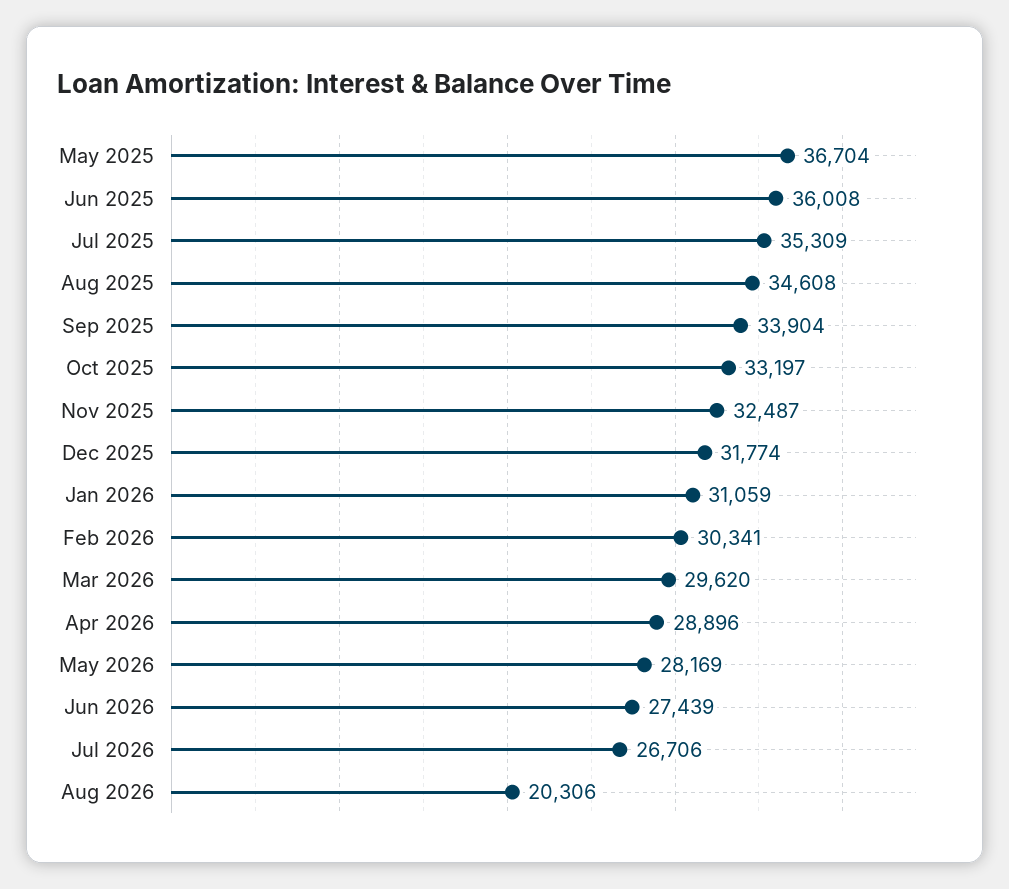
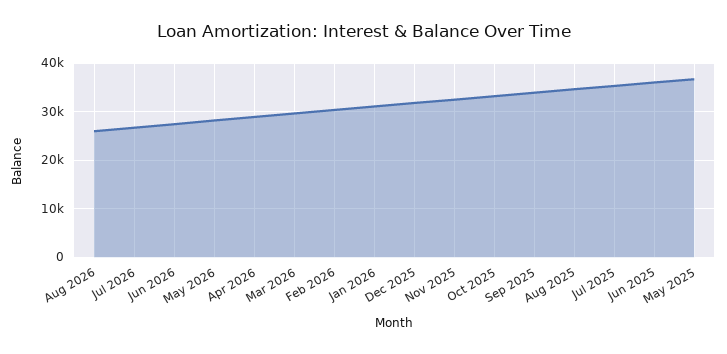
  {
    "May 2025": 36704,
    "Jun 2025": 36008,
    "Jul 2025": 35309,
    "Aug 2025": 34608,
    "Sep 2025": 33904,
    "Oct 2025": 33197,
    "Nov 2025": 32487,
    "Dec 2025": 31774,
    "Jan 2026": 31059,
    "Feb 2026": 30341,
    "Mar 2026": 29620,
    "Apr 2026": 28896,
    "May 2026": 28169,
    "Jun 2026": 27439,
    "Jul 2026": 26706,
-   "Aug 2026": 20306
+   "Aug 2026": 26000
  }

